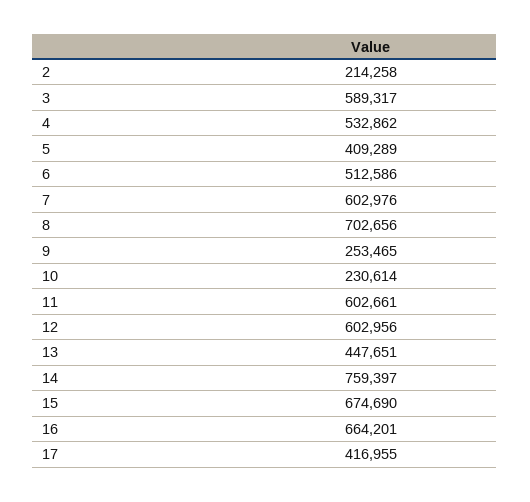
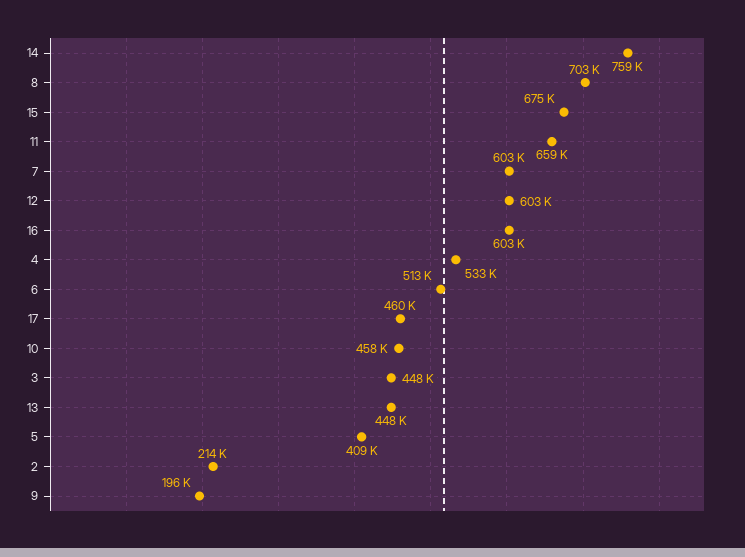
  {
    "2": 214258,
-   "3": 589317,
+   "3": 448000,
    "4": 532862,
    "5": 409289,
    "6": 512586,
    "7": 602976,
    "8": 702656,
-   "9": 253465,
+   "9": 196000,
-   "10": 230614,
+   "10": 458000,
-   "11": 602661,
+   "11": 659000,
    "12": 602956,
    "13": 447651,
    "14": 759397,
    "15": 674690,
-   "16": 664201,
+   "16": 603000,
-   "17": 416955
+   "17": 460000
  }

